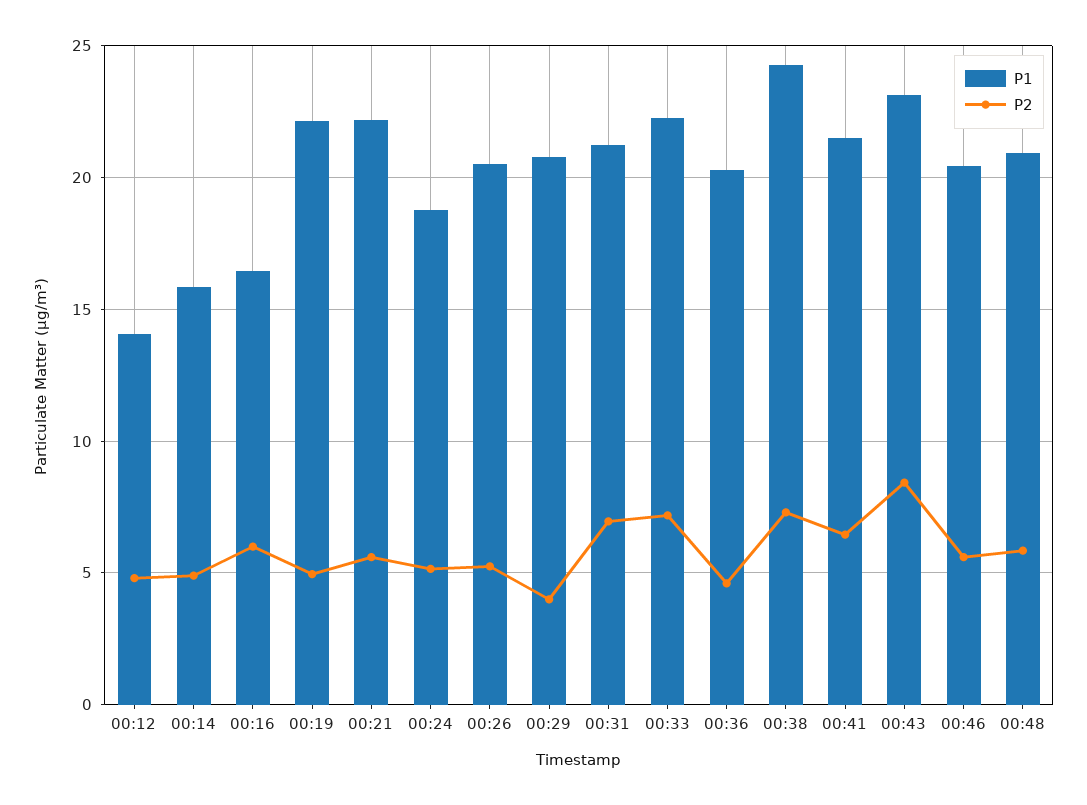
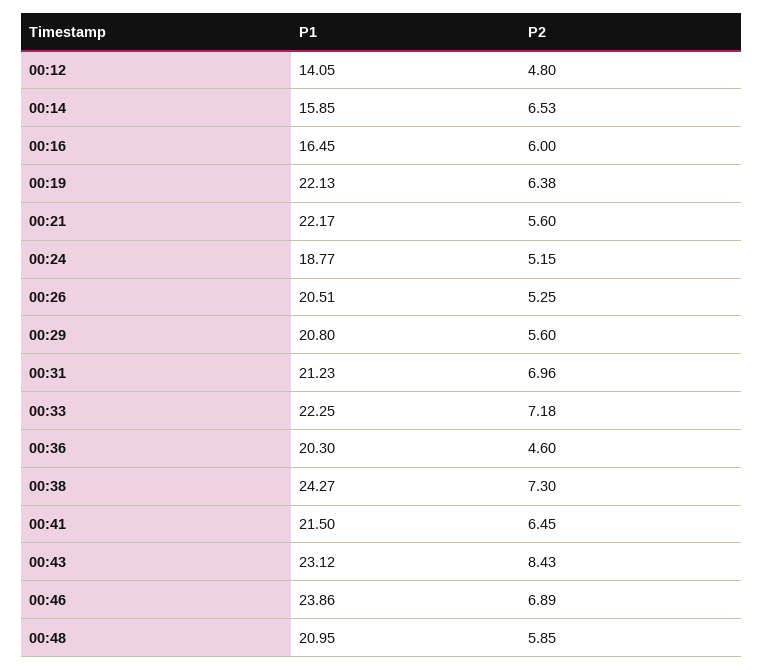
  {
    "P1": {
      "00:12": 14.05,
      "00:14": 15.85,
      "00:16": 16.45,
      "00:19": 22.13,
      "00:21": 22.17,
      "00:24": 18.77,
      "00:26": 20.51,
      "00:29": 20.8,
      "00:31": 21.23,
      "00:33": 22.25,
      "00:36": 20.3,
      "00:38": 24.27,
      "00:41": 21.5,
      "00:43": 23.12,
-     "00:46": 20.5,
+     "00:46": 23.86,
      "00:48": 20.95
    },
    "P2": {
      "00:12": 4.8,
-     "00:14": 5,
+     "00:14": 6.53,
      "00:16": 6,
-     "00:19": 5,
+     "00:19": 6.38,
      "00:21": 5.6,
      "00:24": 5.15,
      "00:26": 5.25,
-     "00:29": 4,
+     "00:29": 5.6,
      "00:31": 6.96,
      "00:33": 7.18,
      "00:36": 4.6,
      "00:38": 7.3,
      "00:41": 6.45,
      "00:43": 8.43,
-     "00:46": 5.5,
+     "00:46": 6.89,
      "00:48": 5.85
    }
  }

